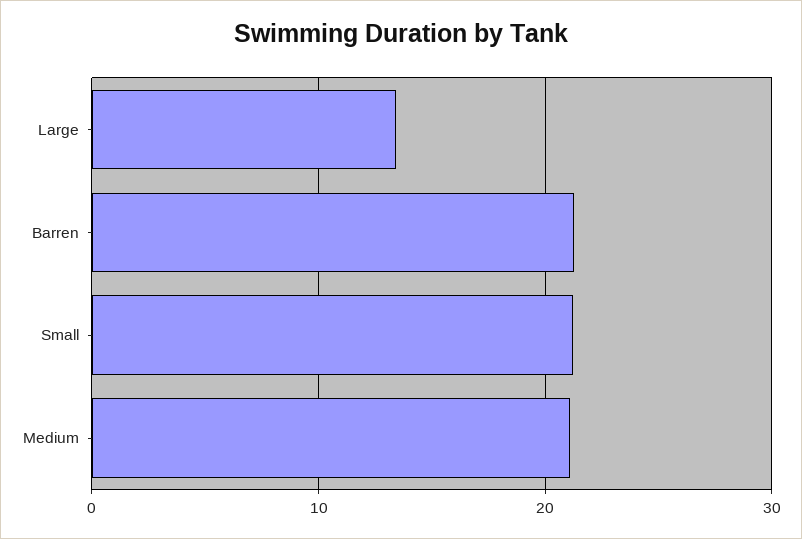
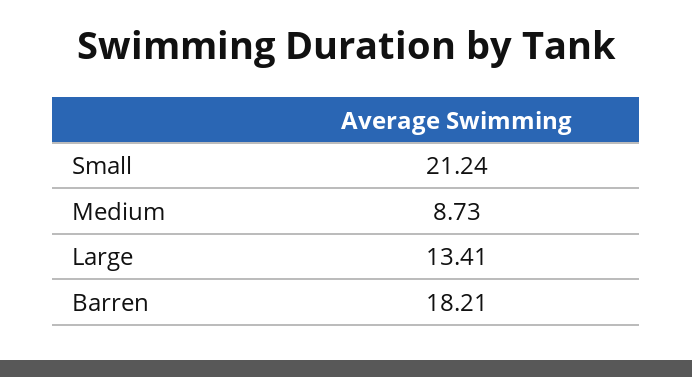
  {
    "Large": 13.41,
-   "Barren": 21,
+   "Barren": 18.21,
    "Small": 21.24,
-   "Medium": 21
+   "Medium": 8.73
  }

